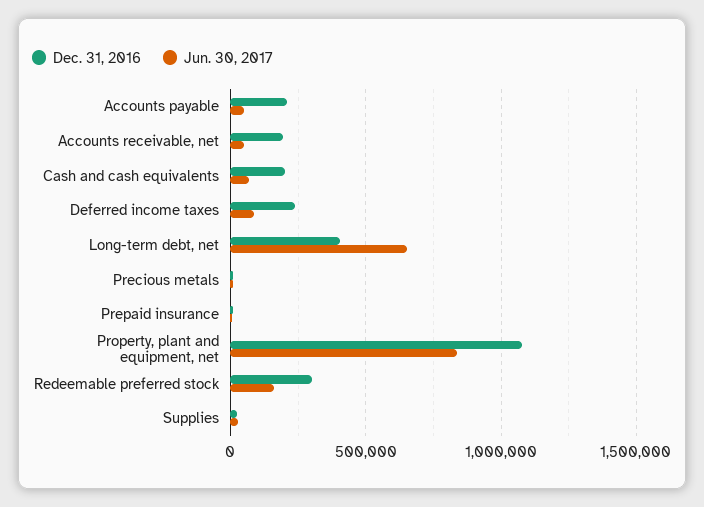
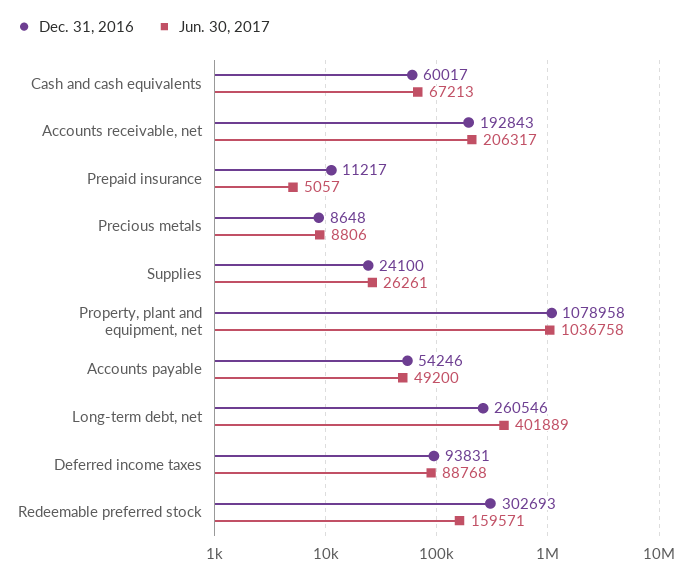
  {
    "Dec. 31, 2016": {
-     "Accounts payable": 200000,
+     "Accounts payable": 54246,
      "Accounts receivable, net": 192843,
-     "Cash and cash equivalents": 200000,
+     "Cash and cash equivalents": 60017,
-     "Deferred income taxes": 250000,
+     "Deferred income taxes": 93831,
-     "Long-term debt, net": 400000,
+     "Long-term debt, net": 260546,
      "Precious metals": 8648,
      "Prepaid insurance": 11217,
      "Property, plant and equipment, net": 1078958,
      "Redeemable preferred stock": 302693,
      "Supplies": 24100
    },
    "Jun. 30, 2017": {
      "Accounts payable": 49200,
-     "Accounts receivable, net": 50000,
+     "Accounts receivable, net": 206317,
      "Cash and cash equivalents": 67213,
      "Deferred income taxes": 88768,
-     "Long-term debt, net": 650000,
+     "Long-term debt, net": 401889,
      "Precious metals": 8806,
      "Prepaid insurance": 5057,
-     "Property, plant and equipment, net": 850000,
+     "Property, plant and equipment, net": 1036758,
      "Redeemable preferred stock": 159571,
      "Supplies": 26261
    }
  }

